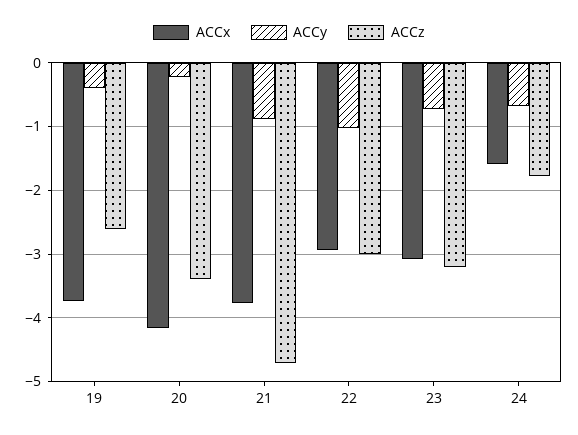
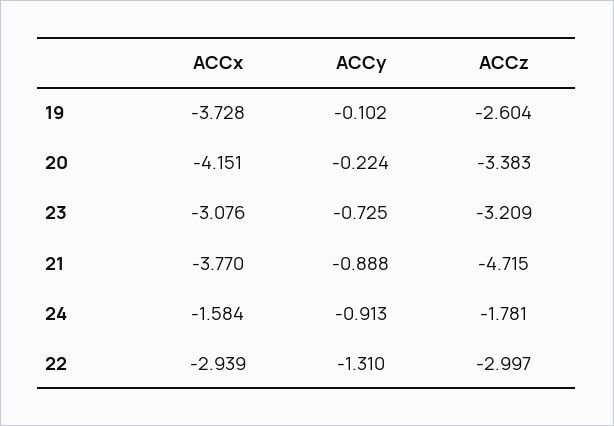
  {
    "ACCx": {
      "19": -3.728,
      "20": -4.151,
      "21": -3.77,
      "22": -2.939,
      "23": -3.076,
      "24": -1.584
    },
    "ACCy": {
-     "19": -0.4,
+     "19": -0.102,
      "20": -0.224,
      "21": -0.888,
-     "22": -1,
+     "22": -1.31,
      "23": -0.725,
-     "24": -0.7
+     "24": -0.913
    },
    "ACCz": {
      "19": -2.604,
      "20": -3.383,
      "21": -4.715,
      "22": -2.997,
      "23": -3.209,
      "24": -1.781
    }
  }

